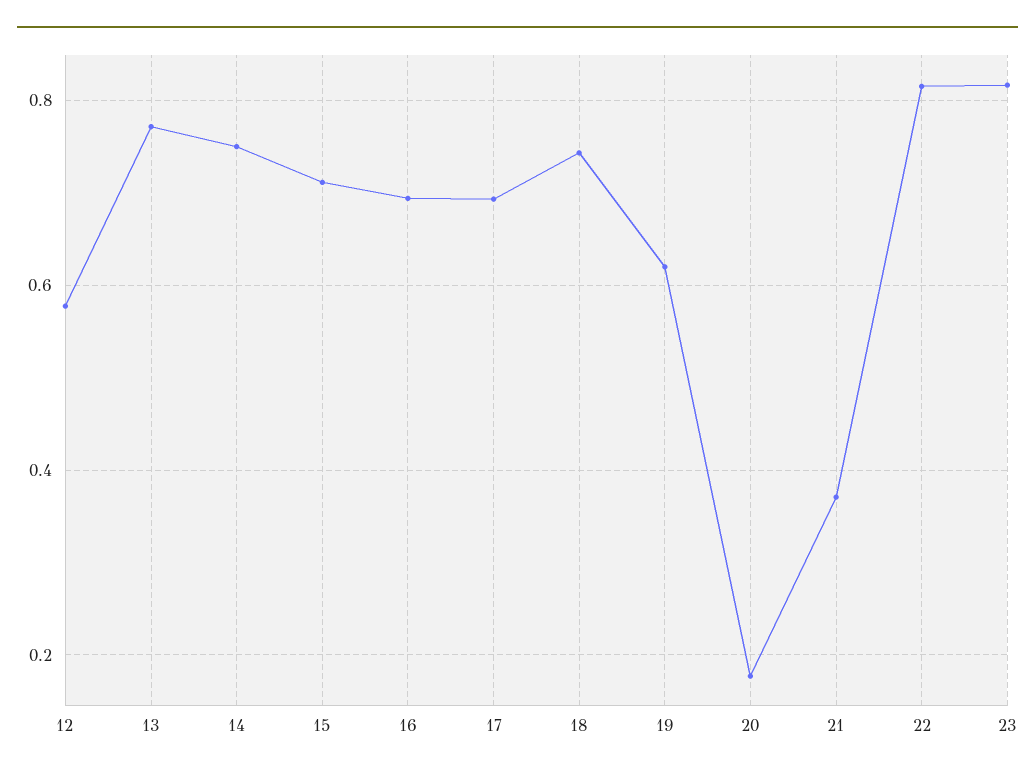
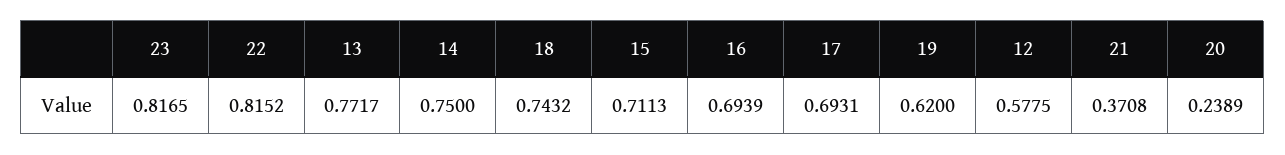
  {
    "12": 0.5775,
    "13": 0.7717,
    "14": 0.75,
    "15": 0.7113,
    "16": 0.6939,
    "17": 0.6931,
    "18": 0.7432,
    "19": 0.62,
-   "20": 0.18,
+   "20": 0.2389,
    "21": 0.3708,
    "22": 0.8152,
    "23": 0.8165
  }

